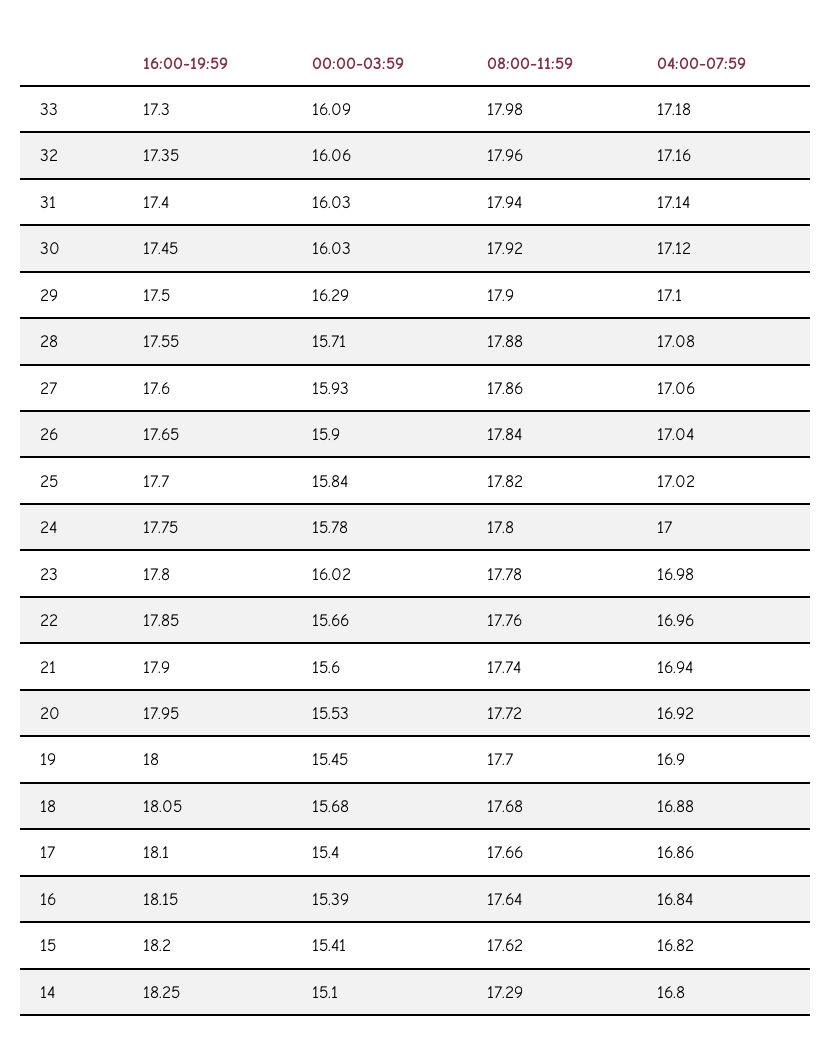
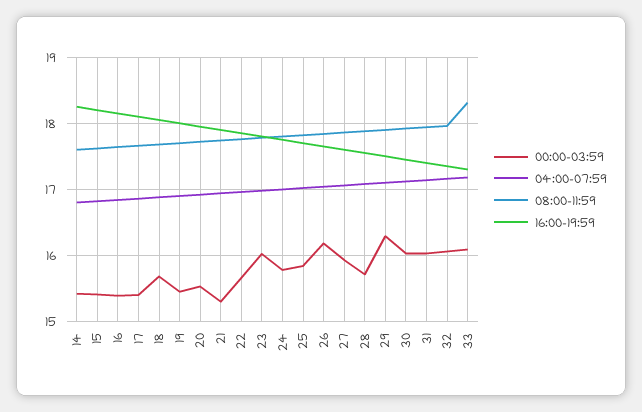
  {
    "16:00-19:59": {
      "33": 17.3,
      "32": 17.35,
      "31": 17.4,
      "30": 17.45,
      "29": 17.5,
      "28": 17.55,
      "27": 17.6,
      "26": 17.65,
      "25": 17.7,
      "24": 17.75,
      "23": 17.8,
      "22": 17.85,
      "21": 17.9,
      "20": 17.95,
      "19": 18,
      "18": 18.05,
      "17": 18.1,
      "16": 18.15,
      "15": 18.2,
      "14": 18.25
    },
    "00:00-03:59": {
      "33": 16.09,
      "32": 16.06,
      "31": 16.03,
      "30": 16.03,
      "29": 16.29,
      "28": 15.71,
      "27": 15.93,
-     "26": 15.9,
+     "26": 16.2,
      "25": 15.84,
      "24": 15.78,
      "23": 16.02,
      "22": 15.66,
-     "21": 15.6,
+     "21": 15.3,
      "20": 15.53,
      "19": 15.45,
      "18": 15.68,
      "17": 15.4,
      "16": 15.39,
      "15": 15.41,
-     "14": 15.1
+     "14": 15.4
    },
    "08:00-11:59": {
-     "33": 17.98,
+     "33": 18.3,
      "32": 17.96,
      "31": 17.94,
      "30": 17.92,
      "29": 17.9,
      "28": 17.88,
      "27": 17.86,
      "26": 17.84,
      "25": 17.82,
      "24": 17.8,
      "23": 17.78,
      "22": 17.76,
      "21": 17.74,
      "20": 17.72,
      "19": 17.7,
      "18": 17.68,
      "17": 17.66,
      "16": 17.64,
      "15": 17.62,
-     "14": 17.29
+     "14": 17.6
    },
    "04:00-07:59": {
      "33": 17.18,
      "32": 17.16,
      "31": 17.14,
      "30": 17.12,
      "29": 17.1,
      "28": 17.08,
      "27": 17.06,
      "26": 17.04,
      "25": 17.02,
      "24": 17,
      "23": 16.98,
      "22": 16.96,
      "21": 16.94,
      "20": 16.92,
      "19": 16.9,
      "18": 16.88,
      "17": 16.86,
      "16": 16.84,
      "15": 16.82,
      "14": 16.8
    }
  }

